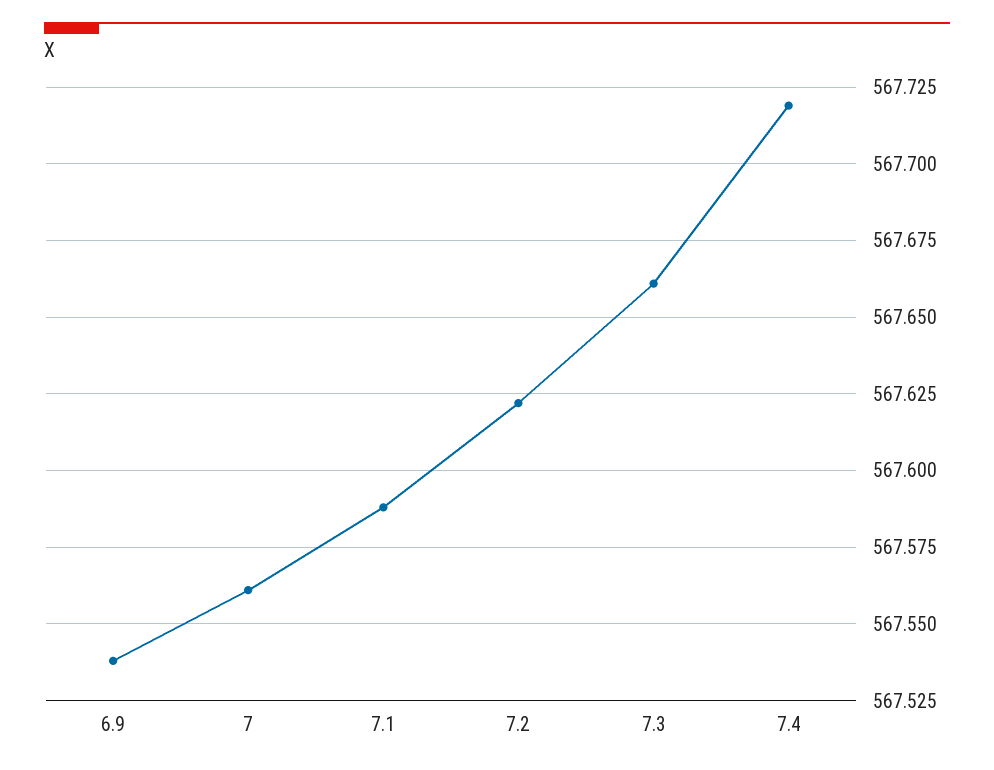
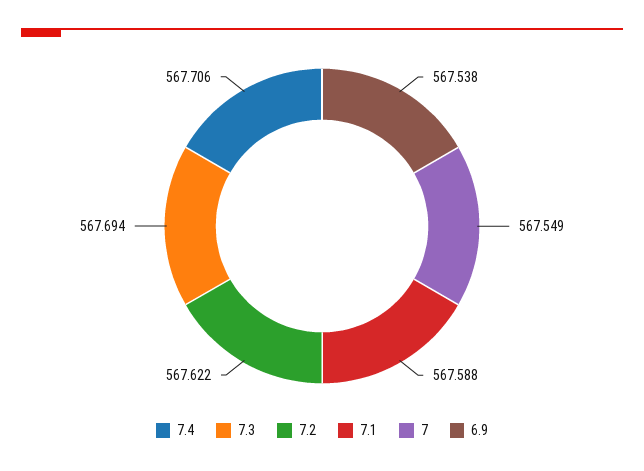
  {
    "6.9": 567.538,
-   "7": 567.56,
+   "7": 567.549,
    "7.1": 567.588,
    "7.2": 567.622,
-   "7.3": 567.66,
+   "7.3": 567.694,
-   "7.4": 567.72
+   "7.4": 567.706
  }

